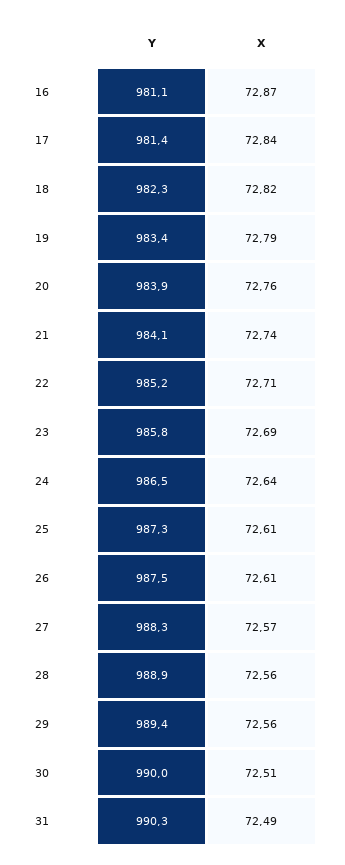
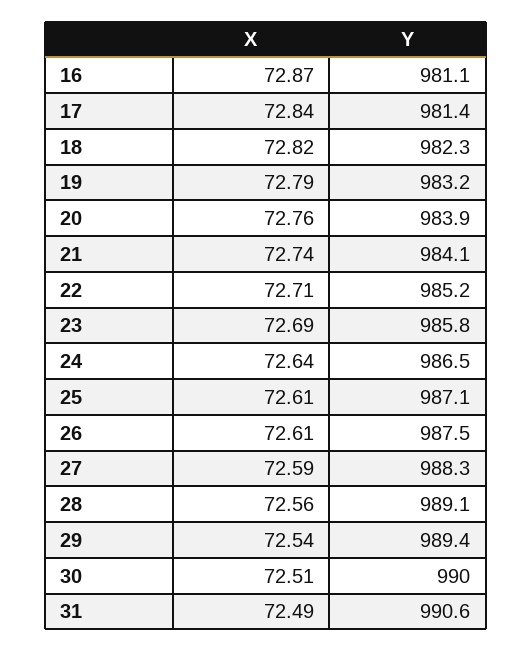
  {
    "Y": {
      "16": 981.1,
      "17": 981.4,
      "18": 982.3,
-     "19": 983.4,
+     "19": 983.2,
      "20": 983.9,
      "21": 984.1,
      "22": 985.2,
      "23": 985.8,
      "24": 986.5,
-     "25": 987.3,
+     "25": 987.1,
      "26": 987.5,
      "27": 988.3,
-     "28": 988.9,
+     "28": 989.1,
      "29": 989.4,
      "30": 990,
-     "31": 990.3
+     "31": 990.6
    },
    "X": {
      "16": 72.87,
      "17": 72.84,
      "18": 72.82,
      "19": 72.79,
      "20": 72.76,
      "21": 72.74,
      "22": 72.71,
      "23": 72.69,
      "24": 72.64,
      "25": 72.61,
      "26": 72.61,
-     "27": 72.57,
+     "27": 72.59,
      "28": 72.56,
-     "29": 72.56,
+     "29": 72.54,
      "30": 72.51,
      "31": 72.49
    }
  }

